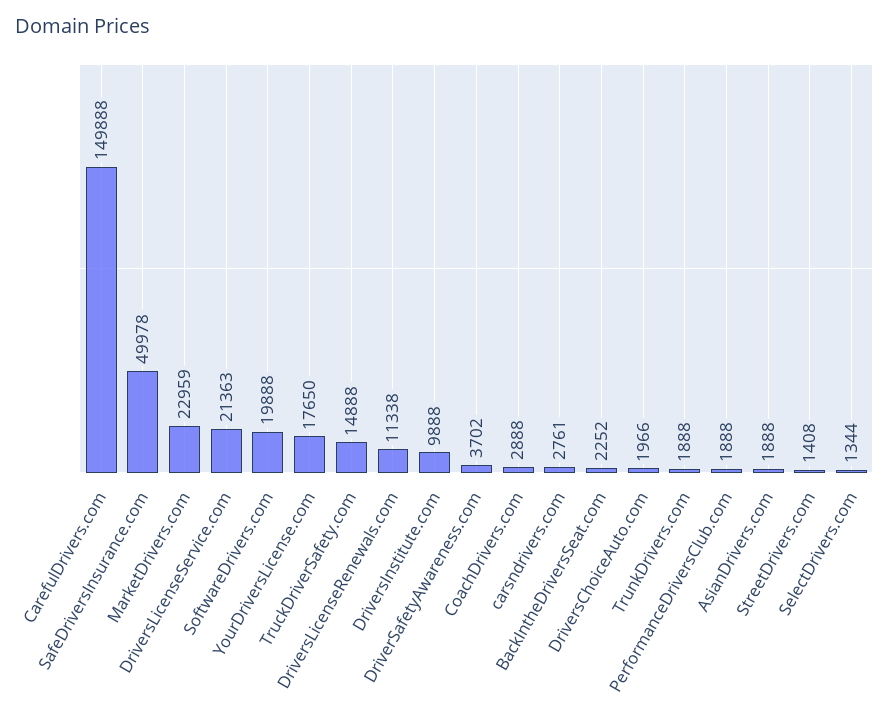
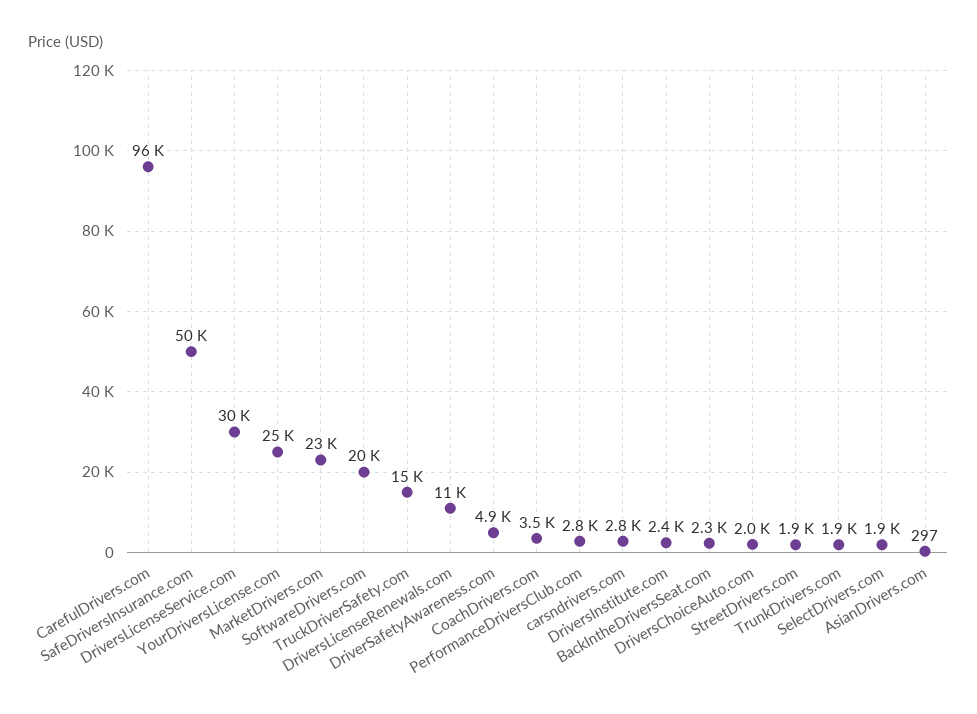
  {
-   "CarefulDrivers.com": 149888,
+   "CarefulDrivers.com": 96000,
    "SafeDriversInsurance.com": 49978,
    "MarketDrivers.com": 22959,
-   "DriversLicenseService.com": 21363,
+   "DriversLicenseService.com": 30000,
    "SoftwareDrivers.com": 19888,
-   "YourDriversLicense.com": 17650,
+   "YourDriversLicense.com": 25000,
    "TruckDriverSafety.com": 14888,
    "DriversLicenseRenewals.com": 11338,
-   "DriversInstitute.com": 9888,
+   "DriversInstitute.com": 2400,
-   "DriverSafetyAwareness.com": 3702,
+   "DriverSafetyAwareness.com": 4900,
-   "CoachDrivers.com": 2888,
+   "CoachDrivers.com": 3500,
    "carsndrivers.com": 2761,
    "BackIntheDriversSeat.com": 2252,
    "DriversChoiceAuto.com": 1966,
    "TrunkDrivers.com": 1888,
-   "PerformanceDriversClub.com": 1888,
+   "PerformanceDriversClub.com": 2800,
-   "AsianDrivers.com": 1888,
+   "AsianDrivers.com": 297,
-   "StreetDrivers.com": 1408,
+   "StreetDrivers.com": 1900,
-   "SelectDrivers.com": 1344
+   "SelectDrivers.com": 1900
  }

